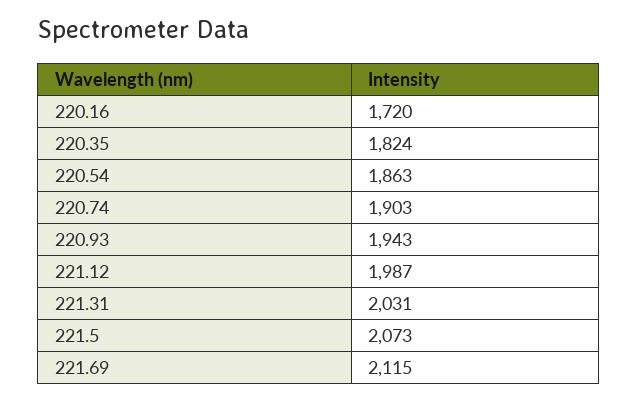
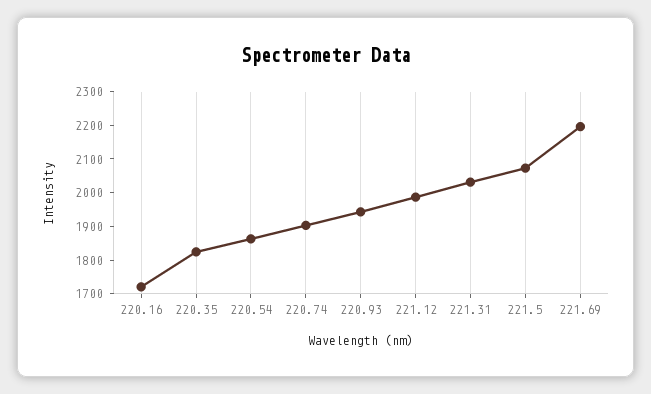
  {
    "220.16": 1720,
    "220.35": 1824,
    "220.54": 1863,
    "220.74": 1903,
    "220.93": 1943,
    "221.12": 1987,
    "221.31": 2031,
    "221.5": 2073,
-   "221.69": 2115
+   "221.69": 2200
  }

